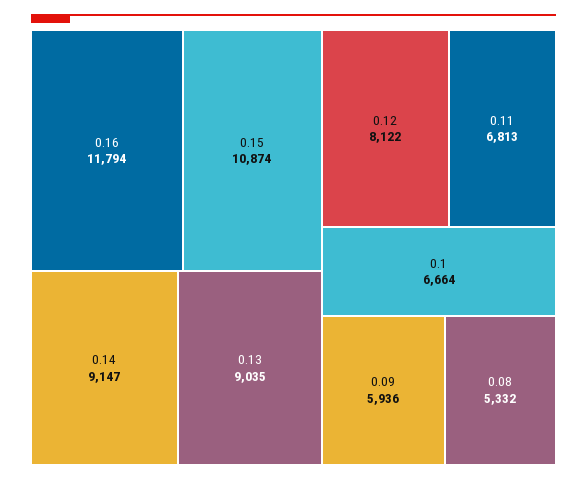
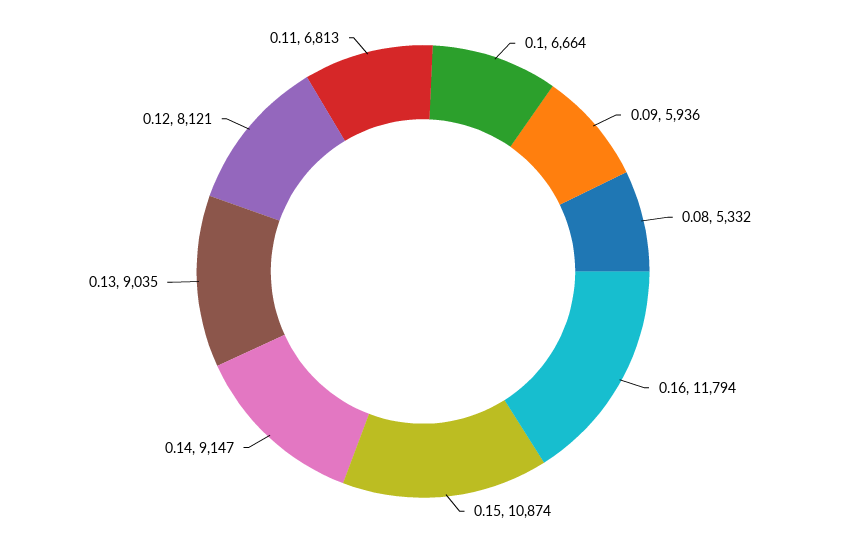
  {
    "0.16": 11794,
    "0.15": 10874,
    "0.14": 9147,
    "0.13": 9035,
-   "0.12": 8122,
+   "0.12": 8121,
    "0.11": 6813,
    "0.1": 6664,
    "0.09": 5936,
    "0.08": 5332
  }

